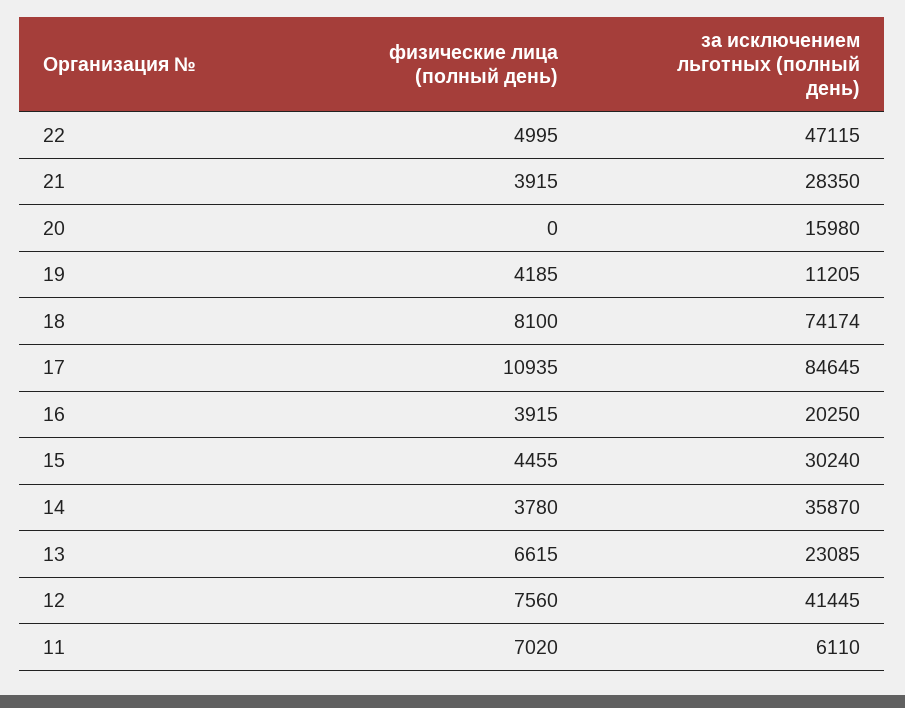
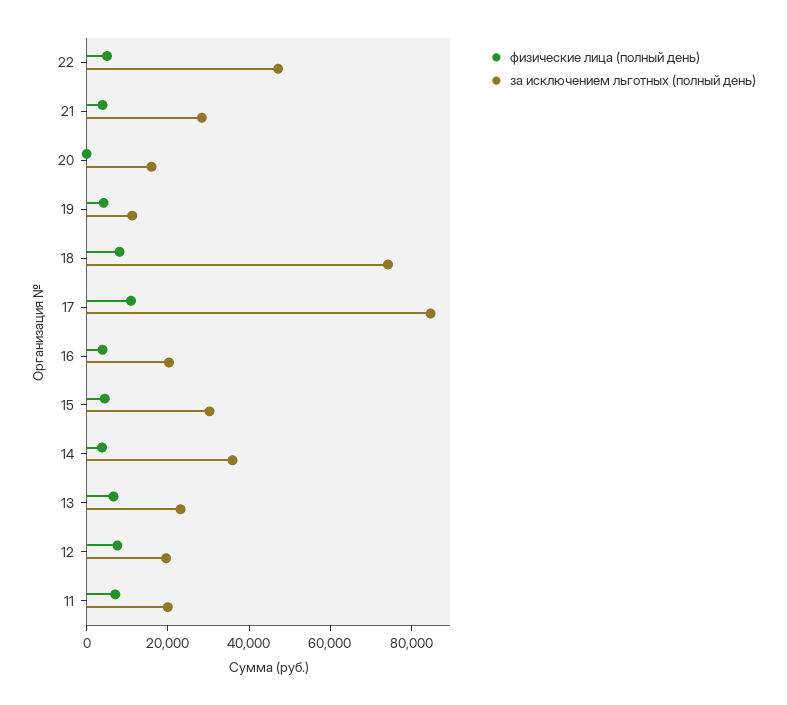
  {
    "физические лица (полный день)": {
      "22": 4995,
      "21": 3915,
      "20": 0,
      "19": 4185,
      "18": 8100,
      "17": 10935,
      "16": 3915,
      "15": 4455,
      "14": 3780,
      "13": 6615,
      "12": 7560,
      "11": 7020
    },
    "за исключением льготных (полный день)": {
      "22": 47115,
      "21": 28350,
      "20": 15980,
      "19": 11205,
      "18": 74174,
      "17": 84645,
      "16": 20250,
      "15": 30240,
      "14": 35870,
      "13": 23085,
-     "12": 41445,
+     "12": 20000,
-     "11": 6110
+     "11": 20000
    }
  }

